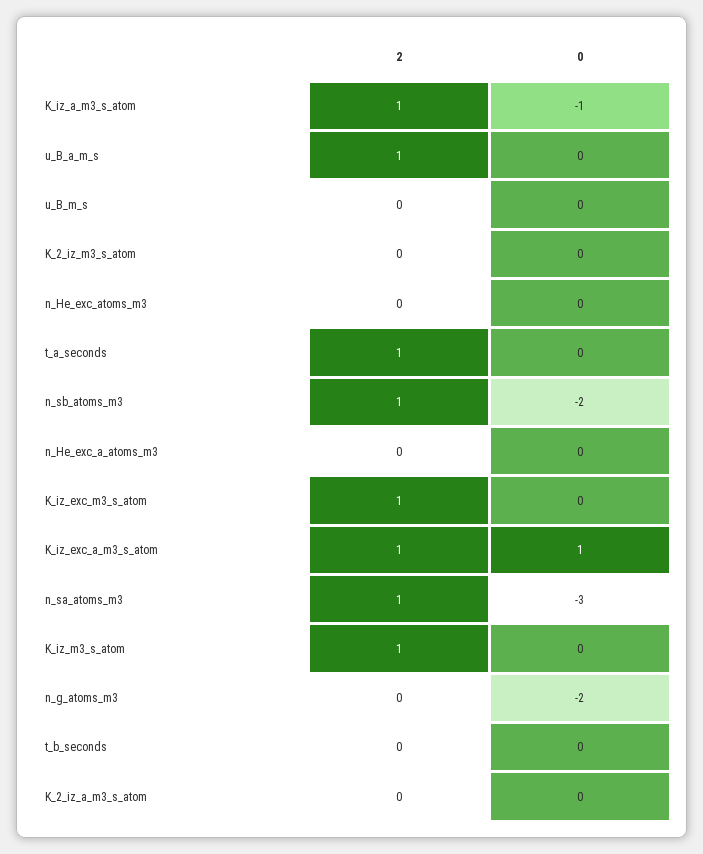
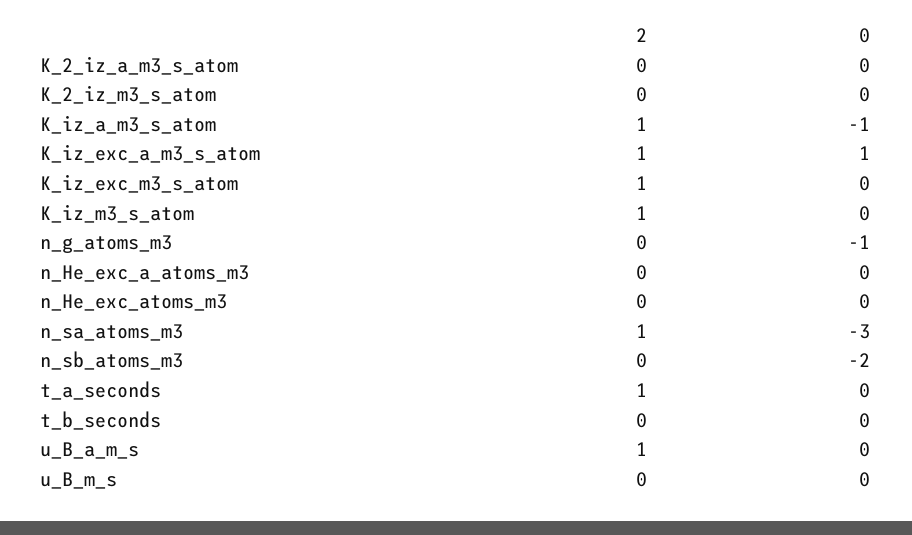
  {
    "2": {
      "K_iz_a_m3_s_atom": 1,
      "u_B_a_m_s": 1,
      "u_B_m_s": 0,
      "K_2_iz_m3_s_atom": 0,
      "n_He_exc_atoms_m3": 0,
      "t_a_seconds": 1,
-     "n_sb_atoms_m3": 1,
+     "n_sb_atoms_m3": 0,
      "n_He_exc_a_atoms_m3": 0,
      "K_iz_exc_m3_s_atom": 1,
      "K_iz_exc_a_m3_s_atom": 1,
      "n_sa_atoms_m3": 1,
      "K_iz_m3_s_atom": 1,
      "n_g_atoms_m3": 0,
      "t_b_seconds": 0,
      "K_2_iz_a_m3_s_atom": 0
    },
    "0": {
      "K_iz_a_m3_s_atom": -1,
      "u_B_a_m_s": 0,
      "u_B_m_s": 0,
      "K_2_iz_m3_s_atom": 0,
      "n_He_exc_atoms_m3": 0,
      "t_a_seconds": 0,
      "n_sb_atoms_m3": -2,
      "n_He_exc_a_atoms_m3": 0,
      "K_iz_exc_m3_s_atom": 0,
      "K_iz_exc_a_m3_s_atom": 1,
      "n_sa_atoms_m3": -3,
      "K_iz_m3_s_atom": 0,
-     "n_g_atoms_m3": -2,
+     "n_g_atoms_m3": -1,
      "t_b_seconds": 0,
      "K_2_iz_a_m3_s_atom": 0
    }
  }

